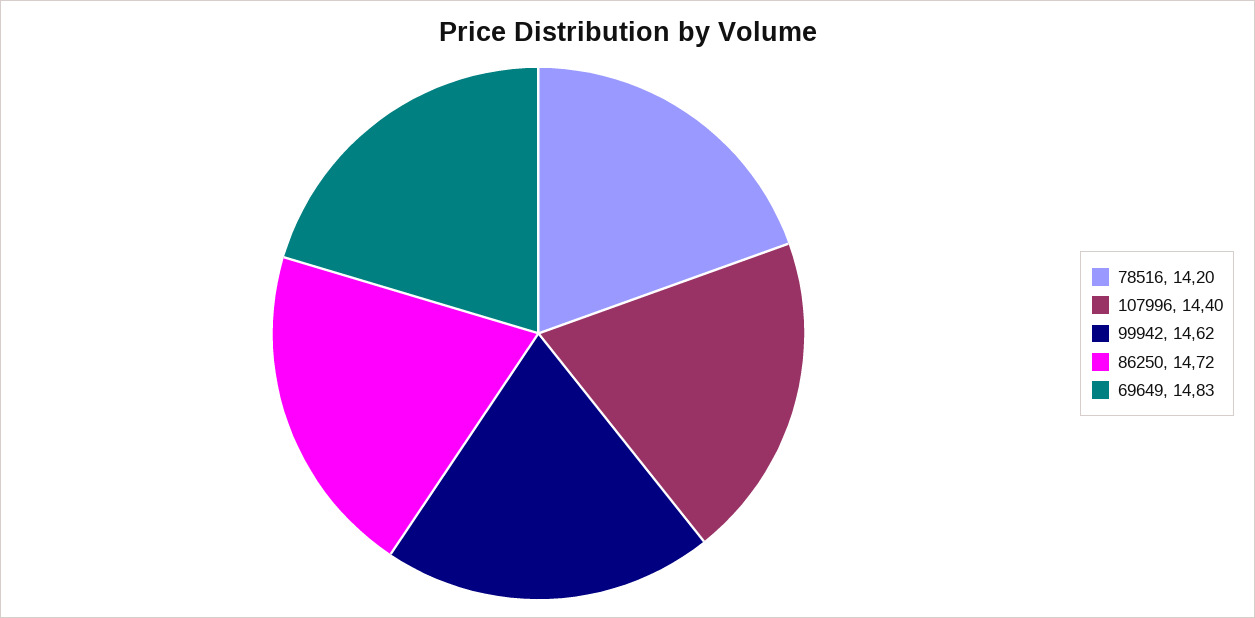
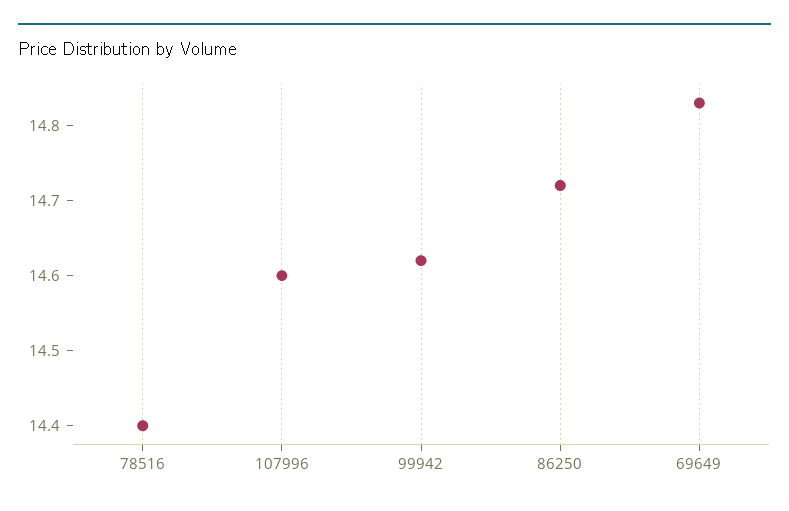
  {
-   "78516": 14.2,
+   "78516": 14.4,
-   "107996": 14.4,
+   "107996": 14.6,
    "99942": 14.62,
    "86250": 14.72,
    "69649": 14.83
  }

